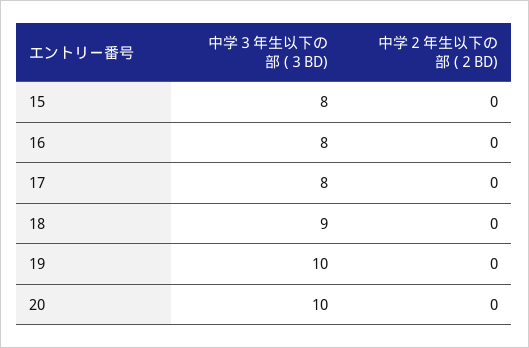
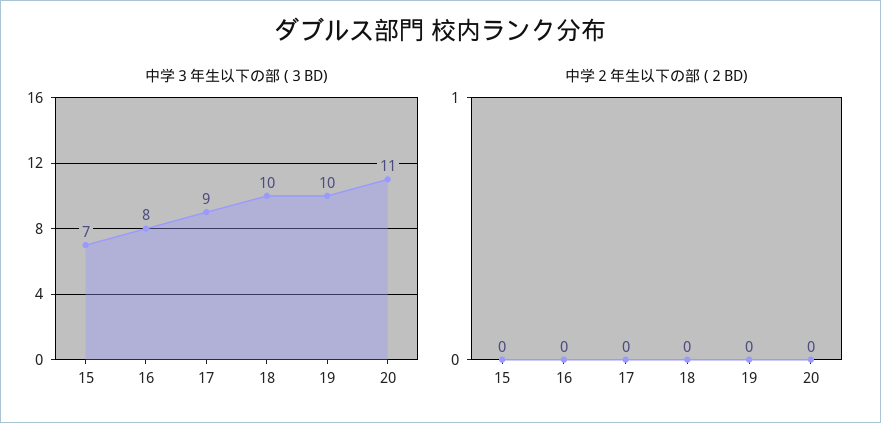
  {
    "中学３年生以下の部 (３BD)": {
-     "15": 8,
+     "15": 7,
      "16": 8,
-     "17": 8,
+     "17": 9,
-     "18": 9,
+     "18": 10,
      "19": 10,
-     "20": 10
+     "20": 11
    },
    "中学２年生以下の部 (２BD)": {
      "15": 0,
      "16": 0,
      "17": 0,
      "18": 0,
      "19": 0,
      "20": 0
    }
  }

